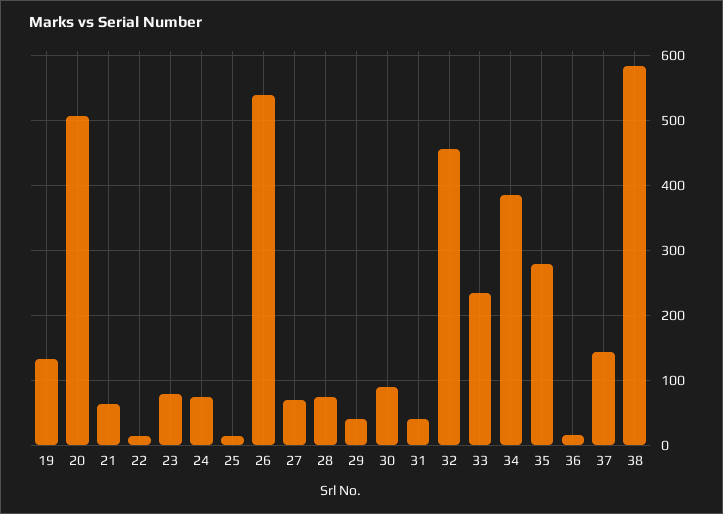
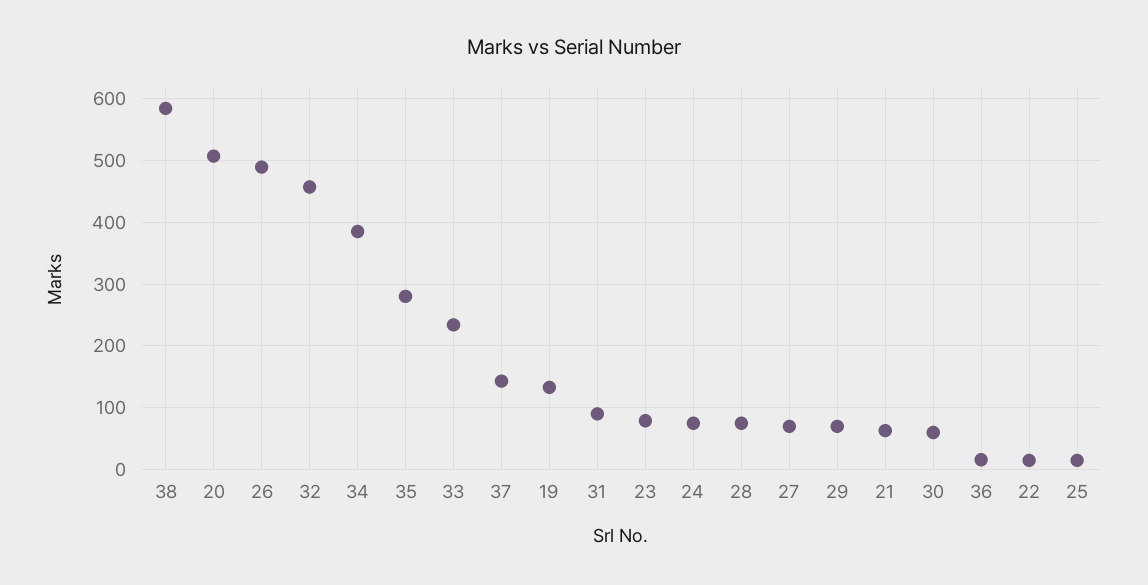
  {
    "19": 130,
    "20": 510,
    "21": 60,
    "22": 20,
    "23": 80,
    "24": 80,
    "25": 20,
-   "26": 540,
+   "26": 490,
    "27": 70,
    "28": 80,
-   "29": 40,
+   "29": 70,
-   "30": 90,
+   "30": 60,
-   "31": 40,
+   "31": 90,
    "32": 460,
    "33": 230,
    "34": 390,
    "35": 280,
    "36": 20,
    "37": 140,
    "38": 580
  }

